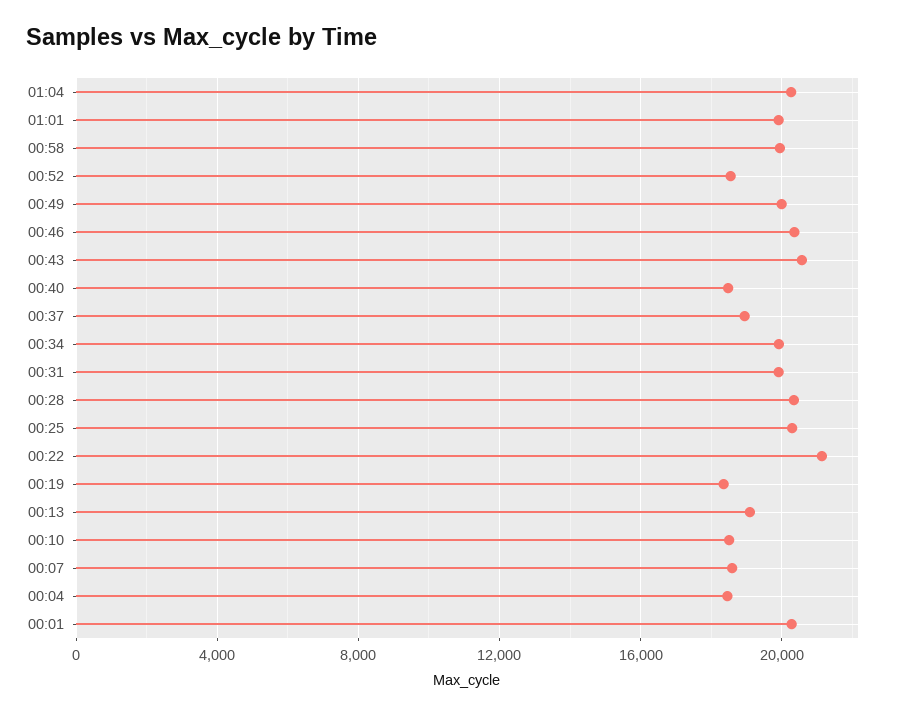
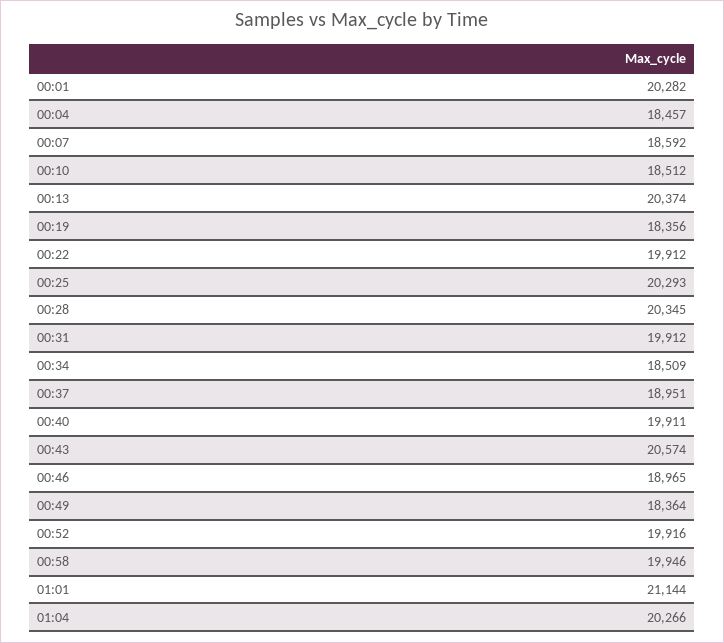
  {
    "01:04": 20266,
-   "01:01": 20000,
+   "01:01": 21144,
    "00:58": 19946,
-   "00:52": 18500,
+   "00:52": 19916,
-   "00:49": 20000,
+   "00:49": 18364,
-   "00:46": 20500,
+   "00:46": 18965,
    "00:43": 20574,
-   "00:40": 18500,
+   "00:40": 19911,
    "00:37": 18951,
-   "00:34": 20000,
+   "00:34": 18509,
    "00:31": 19912,
    "00:28": 20345,
    "00:25": 20293,
-   "00:22": 21000,
+   "00:22": 19912,
    "00:19": 18356,
-   "00:13": 19000,
+   "00:13": 20374,
    "00:10": 18512,
    "00:07": 18592,
    "00:04": 18457,
    "00:01": 20282
  }

